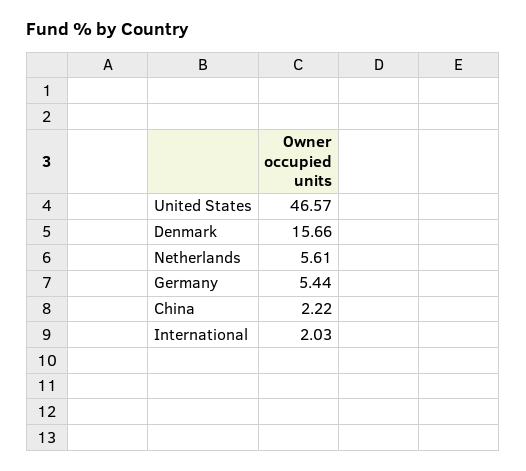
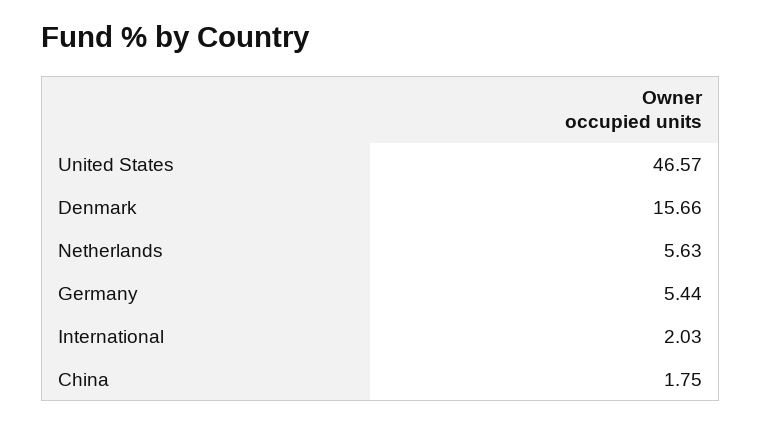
  {
    "United States": 46.57,
    "Denmark": 15.66,
-   "Netherlands": 5.61,
+   "Netherlands": 5.63,
    "Germany": 5.44,
-   "China": 2.22,
+   "China": 1.75,
    "International": 2.03
  }

